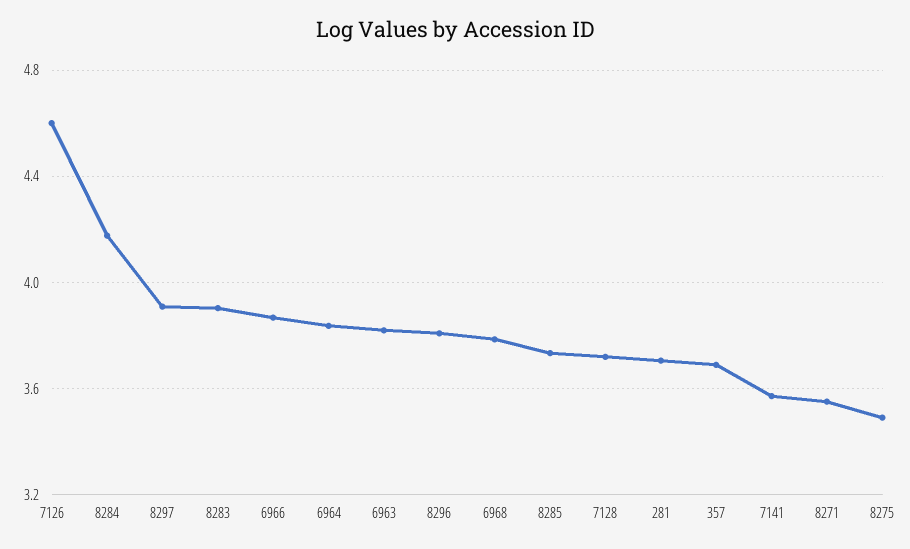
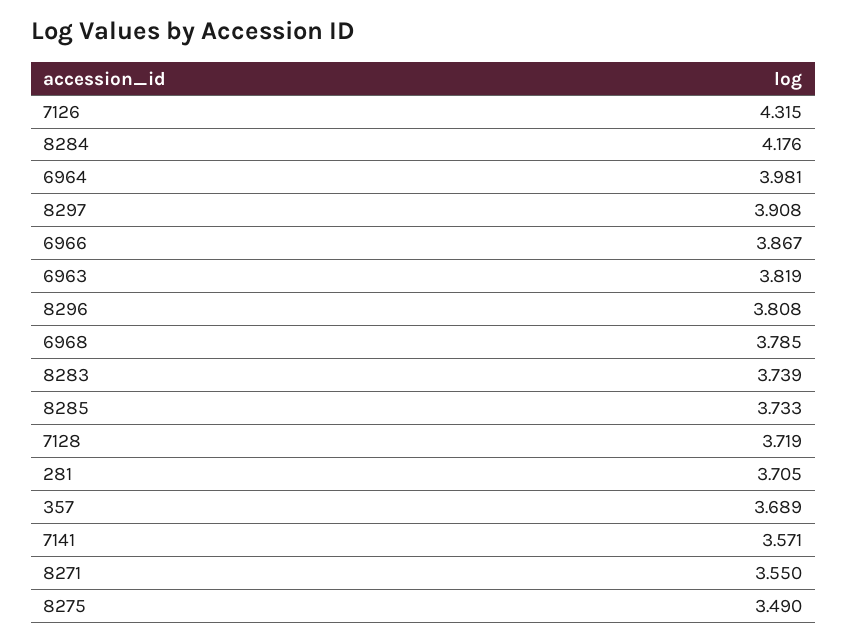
  {
-   "7126": 4.6,
+   "7126": 4.315,
    "8284": 4.176,
    "8297": 3.908,
-   "8283": 3.9,
+   "8283": 3.739,
    "6966": 3.867,
-   "6964": 3.85,
+   "6964": 3.981,
    "6963": 3.819,
    "8296": 3.808,
    "6968": 3.785,
    "8285": 3.733,
    "7128": 3.719,
    "281": 3.705,
    "357": 3.689,
    "7141": 3.571,
    "8271": 3.55,
    "8275": 3.49
  }

